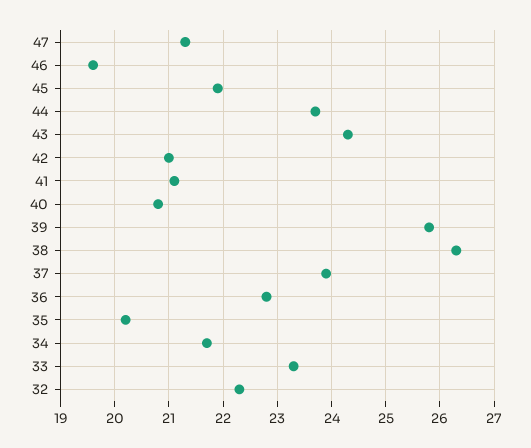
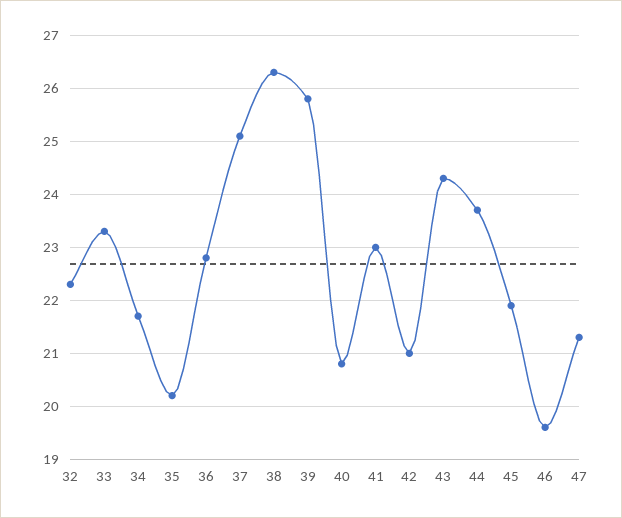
  {
    "47": 21.5,
    "46": 19.5,
    "45": 22,
    "44": 23.5,
    "43": 24.5,
    "42": 21,
-   "41": 21,
+   "41": 23,
    "40": 21,
    "39": 26,
    "38": 26.5,
-   "37": 24,
+   "37": 25,
    "36": 23,
    "35": 20,
    "34": 21.5,
    "33": 23.5,
    "32": 22.5
  }

